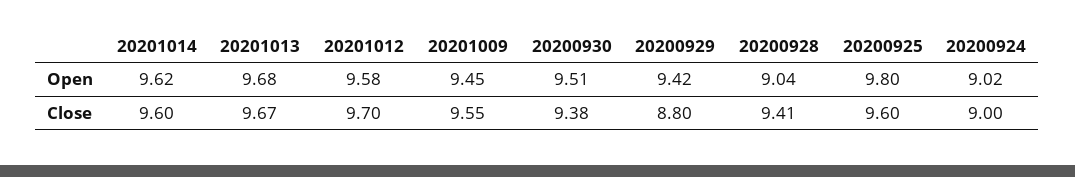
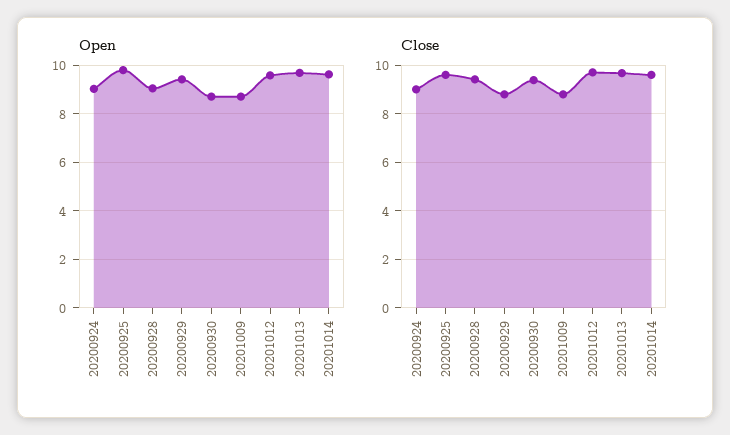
  {
    "Open": {
      "20201014": 9.62,
      "20201013": 9.68,
      "20201012": 9.58,
-     "20201009": 9.45,
+     "20201009": 8.75,
-     "20200930": 9.51,
+     "20200930": 8.75,
      "20200929": 9.42,
      "20200928": 9.04,
      "20200925": 9.8,
      "20200924": 9.02
    },
    "Close": {
      "20201014": 9.6,
      "20201013": 9.67,
      "20201012": 9.7,
-     "20201009": 9.55,
+     "20201009": 8.75,
      "20200930": 9.38,
      "20200929": 8.8,
      "20200928": 9.41,
      "20200925": 9.6,
      "20200924": 9
    }
  }

